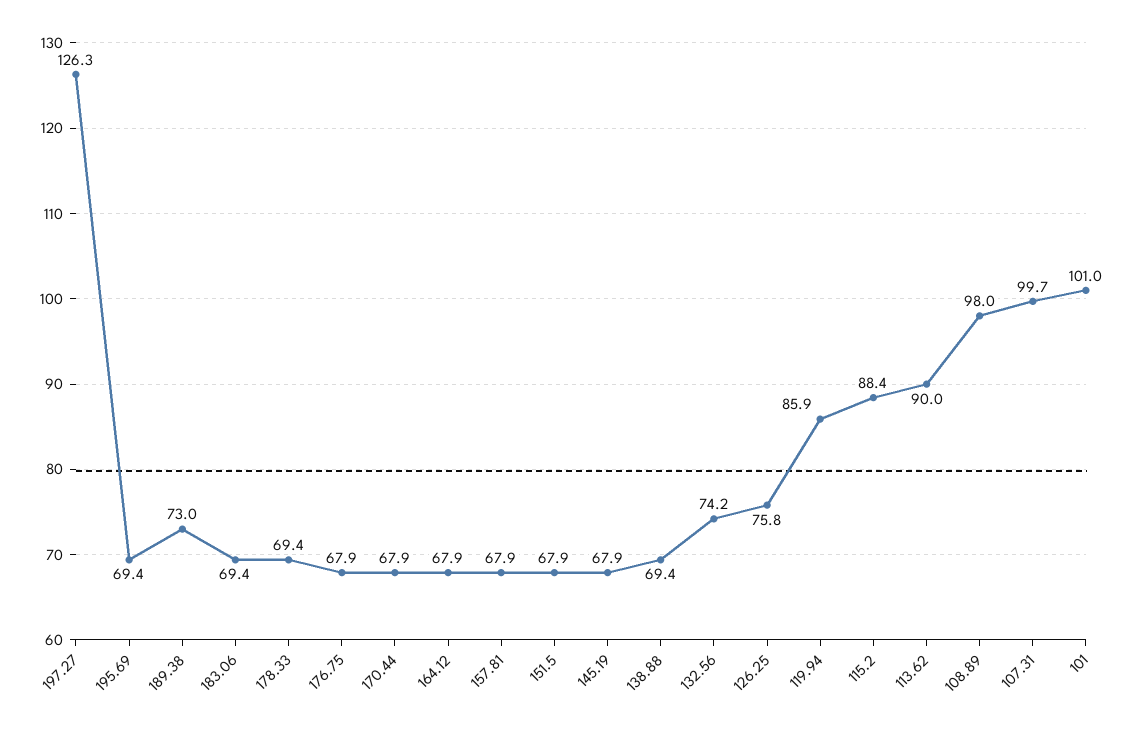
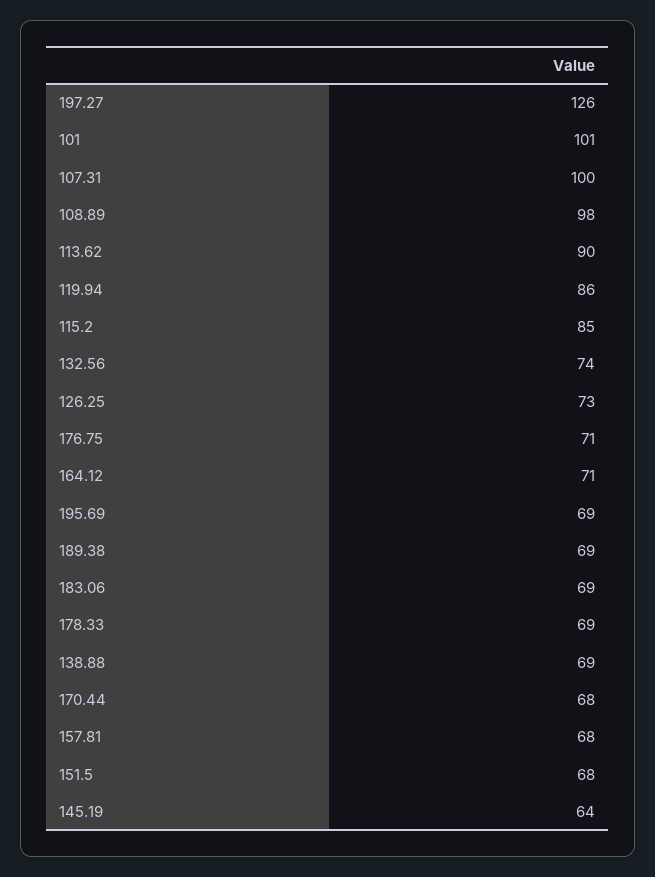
  {
    "197.27": 126.3,
    "195.69": 69.4,
-   "189.38": 73,
+   "189.38": 69,
    "183.06": 69.4,
    "178.33": 69.4,
-   "176.75": 67.9,
+   "176.75": 71,
    "170.44": 67.9,
-   "164.12": 67.9,
+   "164.12": 71,
    "157.81": 67.9,
    "151.5": 67.9,
-   "145.19": 67.9,
+   "145.19": 64,
    "138.88": 69.4,
    "132.56": 74.2,
-   "126.25": 75.8,
+   "126.25": 73,
    "119.94": 85.9,
-   "115.2": 88.4,
+   "115.2": 85,
    "113.62": 90,
    "108.89": 98,
    "107.31": 99.7,
    "101": 101
  }

